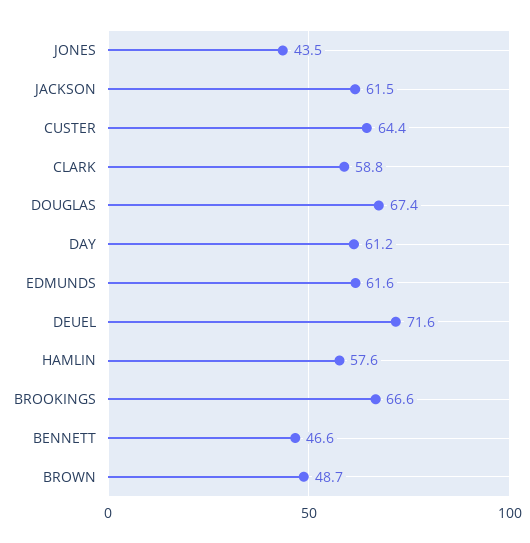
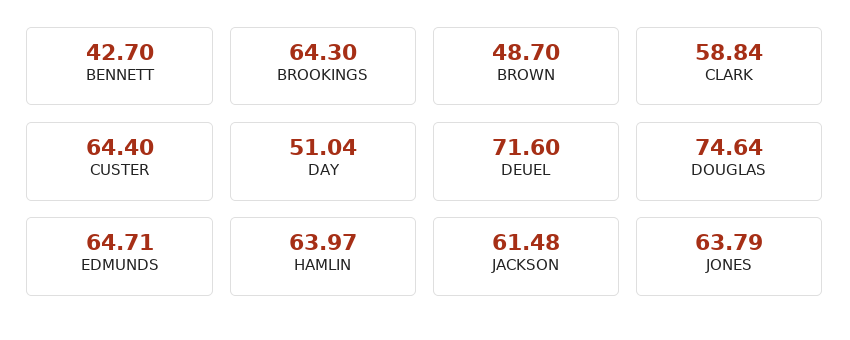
  {
-   "JONES": 43.5,
+   "JONES": 63.79,
    "JACKSON": 61.48,
    "CUSTER": 64.4,
    "CLARK": 58.84,
-   "DOUGLAS": 67.4,
+   "DOUGLAS": 74.64,
-   "DAY": 61.2,
+   "DAY": 51.04,
-   "EDMUNDS": 61.6,
+   "EDMUNDS": 64.71,
    "DEUEL": 71.6,
-   "HAMLIN": 57.6,
+   "HAMLIN": 63.97,
-   "BROOKINGS": 66.6,
+   "BROOKINGS": 64.3,
-   "BENNETT": 46.6,
+   "BENNETT": 42.7,
    "BROWN": 48.7
  }

